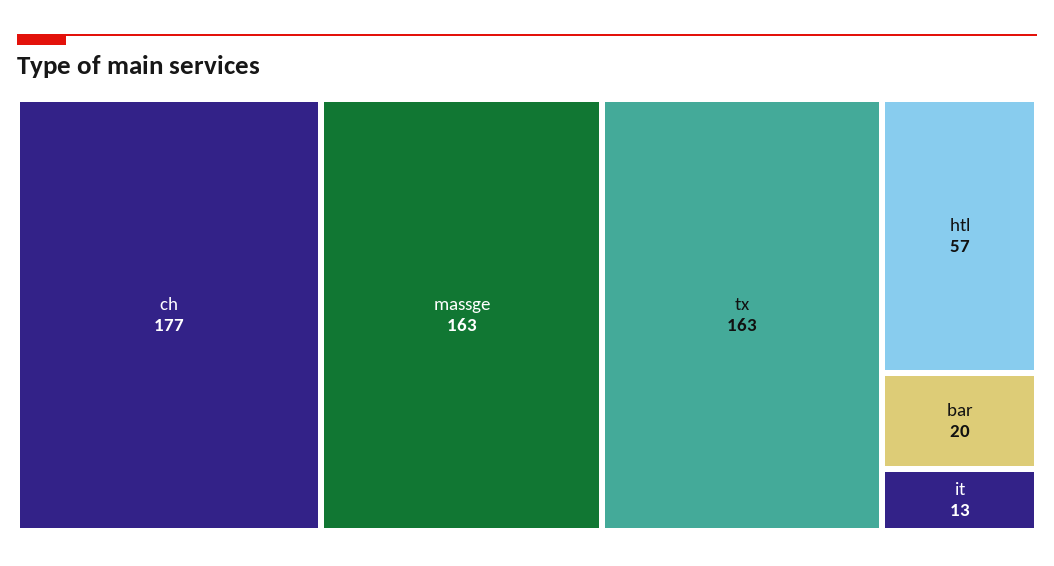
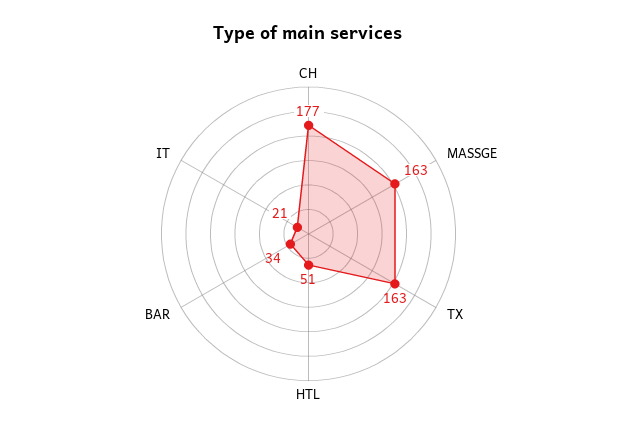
  {
    "ch": 177,
    "massge": 163,
    "tx": 163,
-   "htl": 57,
+   "htl": 51,
-   "bar": 20,
+   "bar": 34,
-   "it": 13
+   "it": 21
  }

